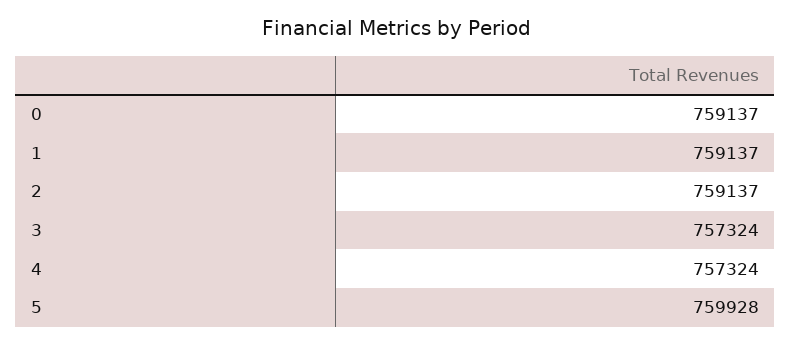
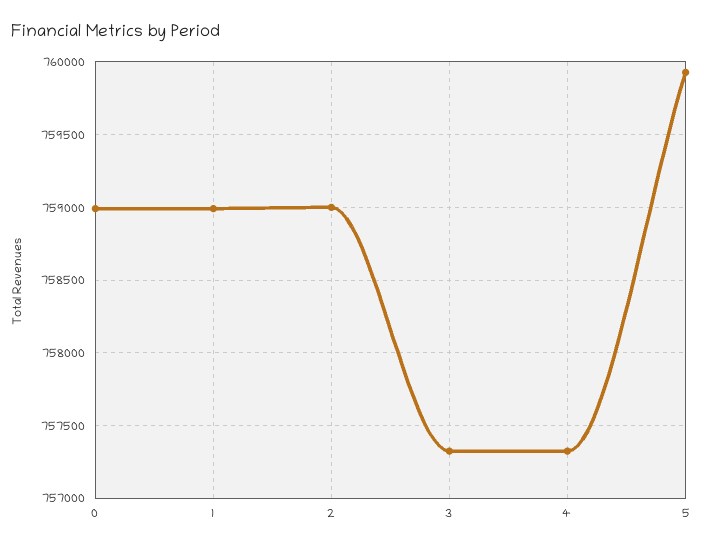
  {
-   "0": 759137,
+   "0": 759000,
-   "1": 759137,
+   "1": 759000,
-   "2": 759137,
+   "2": 759000,
    "3": 757324,
    "4": 757324,
    "5": 759928
  }

